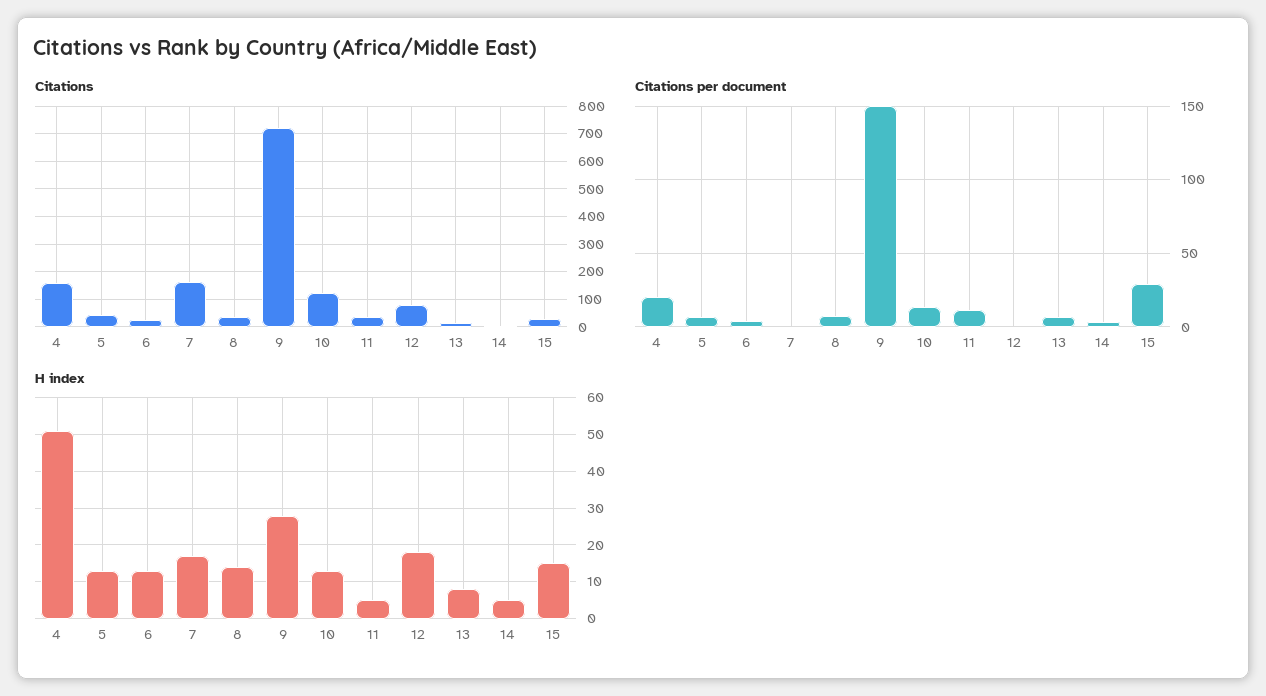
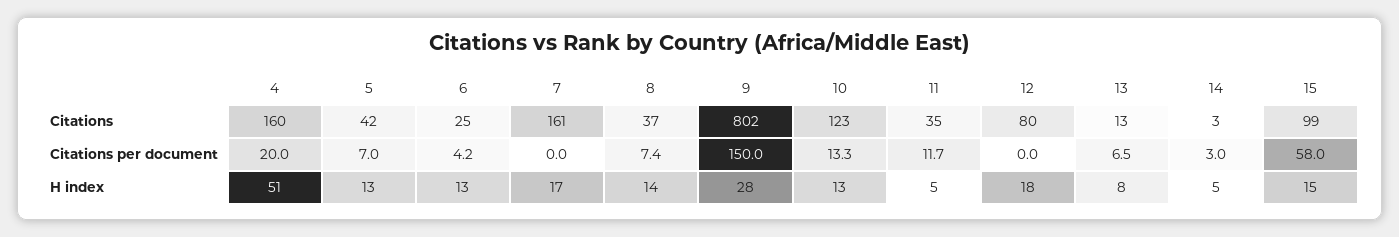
  {
    "Citations": {
      "4": 160,
      "5": 42,
      "6": 25,
      "7": 161,
      "8": 37,
-     "9": 725,
+     "9": 802,
      "10": 123,
      "11": 35,
      "12": 80,
      "13": 13,
      "14": 3,
-     "15": 25
+     "15": 99
    },
    "Citations per document": {
      "4": 20,
      "5": 7,
      "6": 4.2,
      "7": 0,
      "8": 7.4,
      "9": 150,
      "10": 13.3,
      "11": 11.7,
      "12": 0,
      "13": 6.5,
      "14": 3,
-     "15": 30
+     "15": 58
    },
    "H index": {
      "4": 51,
      "5": 13,
      "6": 13,
      "7": 17,
      "8": 14,
      "9": 28,
      "10": 13,
      "11": 5,
      "12": 18,
      "13": 8,
      "14": 5,
      "15": 15
    }
  }

